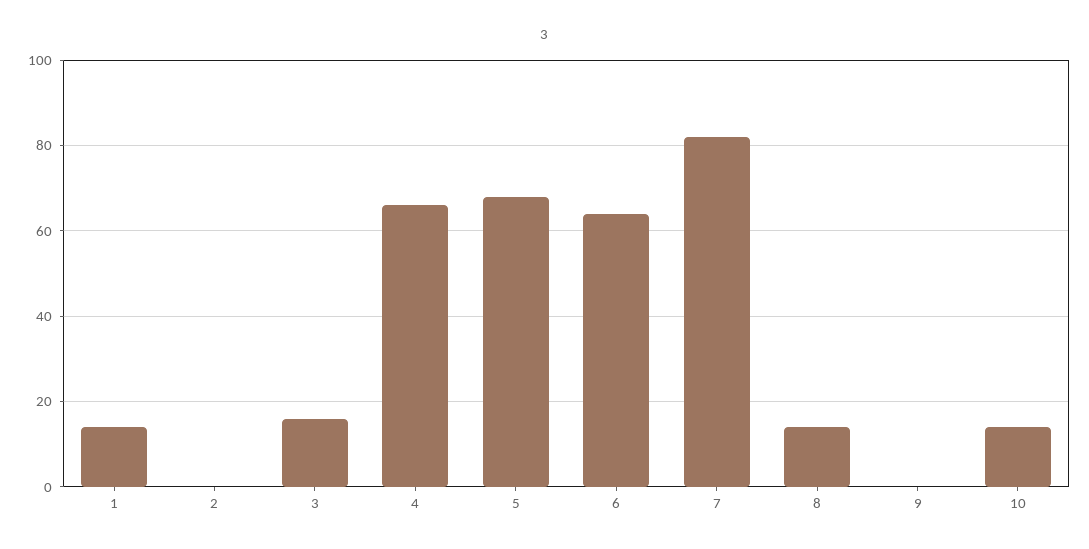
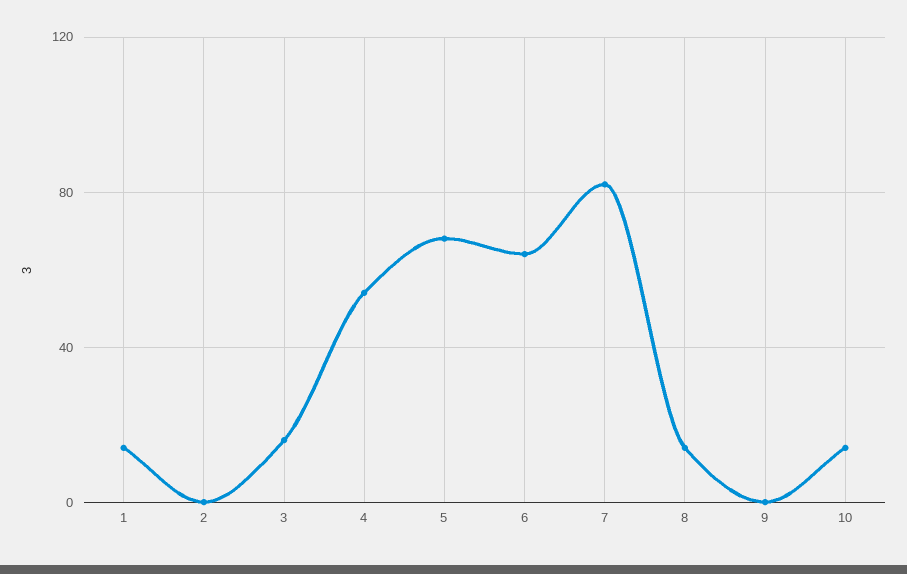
  {
    "1": 15,
    "2": 0,
    "3": 15,
-   "4": 65,
+   "4": 55,
    "5": 70,
    "6": 65,
    "7": 80,
    "8": 15,
    "9": 0,
    "10": 15
  }

